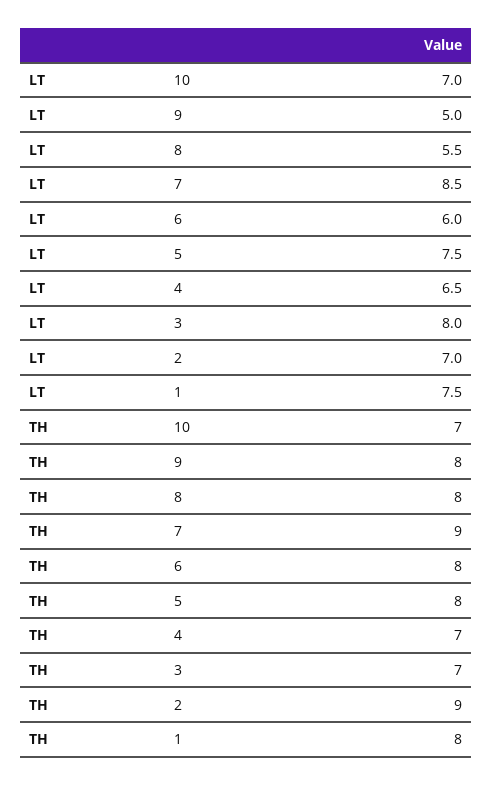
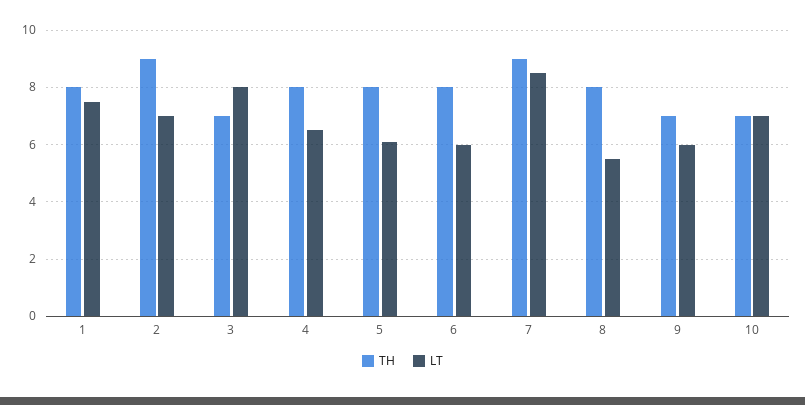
  {
    "LT": {
      "10": 7,
-     "9": 5,
+     "9": 6,
      "8": 5.5,
      "7": 8.5,
      "6": 6,
-     "5": 7.5,
+     "5": 6,
      "4": 6.5,
      "3": 8,
      "2": 7,
      "1": 7.5
    },
    "TH": {
      "10": 7,
-     "9": 8,
+     "9": 7,
      "8": 8,
      "7": 9,
      "6": 8,
      "5": 8,
-     "4": 7,
+     "4": 8,
      "3": 7,
      "2": 9,
      "1": 8
    }
  }

